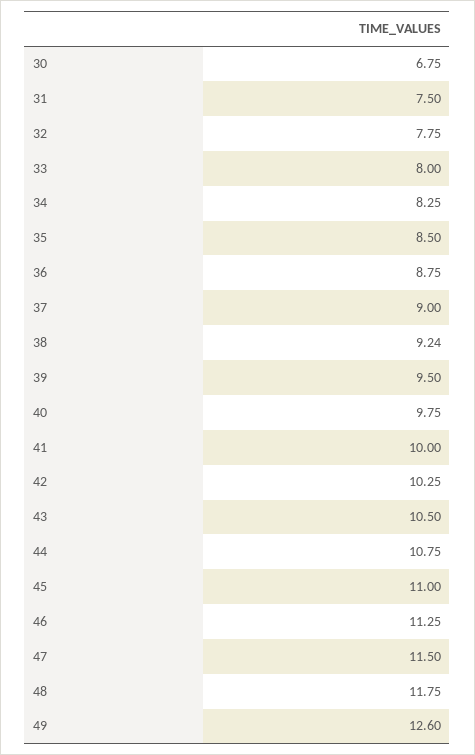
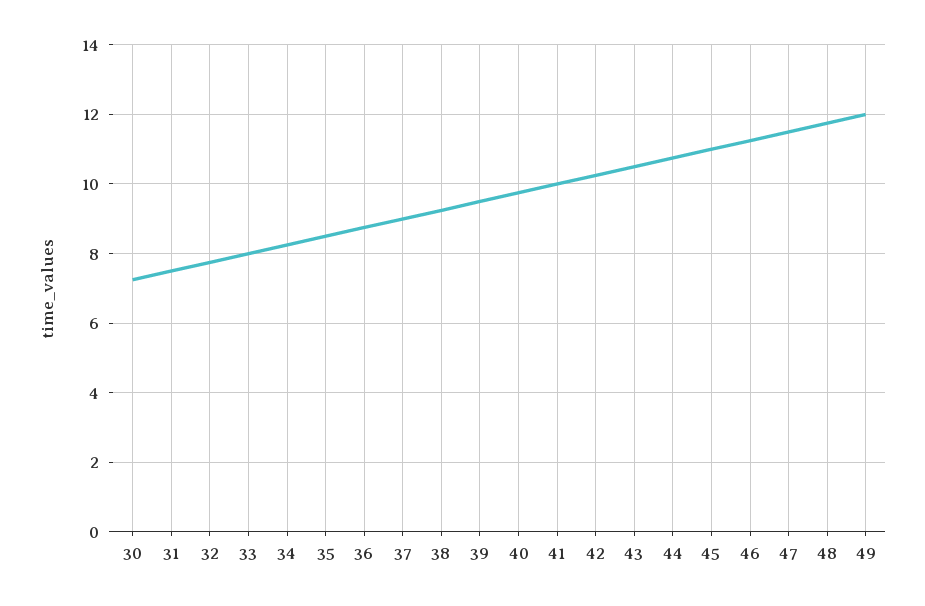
  {
-   "30": 6.75,
+   "30": 7.2,
    "31": 7.5,
    "32": 7.75,
    "33": 8,
    "34": 8.25,
    "35": 8.5,
    "36": 8.75,
    "37": 9,
    "38": 9.24,
    "39": 9.5,
    "40": 9.75,
    "41": 10,
    "42": 10.25,
    "43": 10.5,
    "44": 10.75,
    "45": 11,
    "46": 11.25,
    "47": 11.5,
    "48": 11.75,
-   "49": 12.6
+   "49": 12
  }

